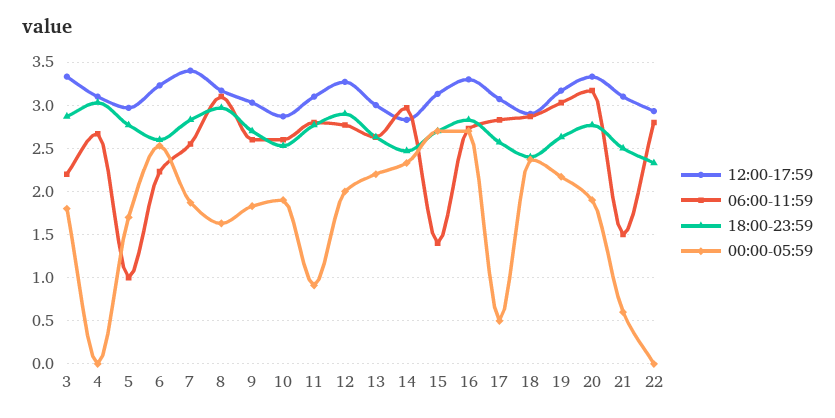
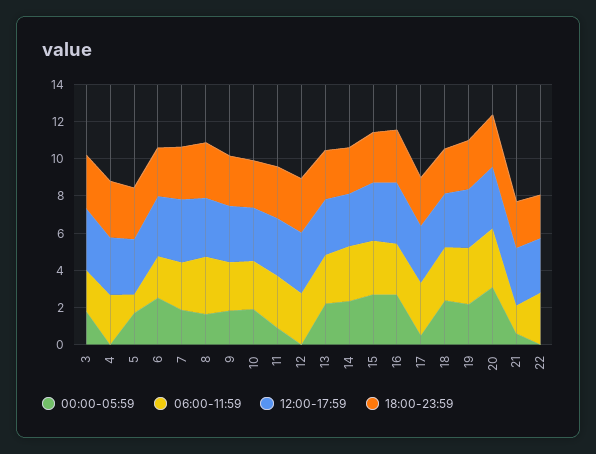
  {
    "12:00-17:59": {
      "3": 3.3,
      "4": 3.1,
      "5": 3,
      "6": 3.2,
      "7": 3.4,
      "8": 3.2,
      "9": 3,
      "10": 2.9,
      "11": 3.1,
      "12": 3.3,
      "13": 3,
      "14": 2.8,
      "15": 3.1,
      "16": 3.3,
      "17": 3.1,
      "18": 2.9,
      "19": 3.2,
      "20": 3.3,
      "21": 3.1,
      "22": 2.9
    },
    "06:00-11:59": {
      "3": 2.2,
      "4": 2.7,
      "5": 1,
      "6": 2.2,
      "7": 2.6,
      "8": 3.1,
      "9": 2.6,
      "10": 2.6,
      "11": 2.8,
      "12": 2.8,
      "13": 2.6,
      "14": 3,
-     "15": 1.4,
+     "15": 3,
      "16": 2.7,
      "17": 2.8,
      "18": 2.9,
      "19": 3,
      "20": 3.2,
      "21": 1.5,
      "22": 2.8
    },
    "18:00-23:59": {
      "3": 2.9,
      "4": 3,
      "5": 2.8,
      "6": 2.6,
      "7": 2.8,
      "8": 3,
      "9": 2.7,
      "10": 2.5,
      "11": 2.8,
      "12": 2.9,
      "13": 2.6,
      "14": 2.5,
      "15": 2.7,
      "16": 2.8,
      "17": 2.6,
      "18": 2.4,
      "19": 2.6,
      "20": 2.8,
      "21": 2.5,
      "22": 2.3
    },
    "00:00-05:59": {
      "3": 1.8,
      "4": 0,
      "5": 1.7,
      "6": 2.5,
      "7": 1.9,
      "8": 1.6,
      "9": 1.8,
      "10": 1.9,
      "11": 0.9,
-     "12": 2,
+     "12": 0,
      "13": 2.2,
      "14": 2.3,
      "15": 2.7,
      "16": 2.7,
      "17": 0.5,
      "18": 2.4,
      "19": 2.2,
-     "20": 1.9,
+     "20": 3,
      "21": 0.6,
      "22": 0
    }
  }

